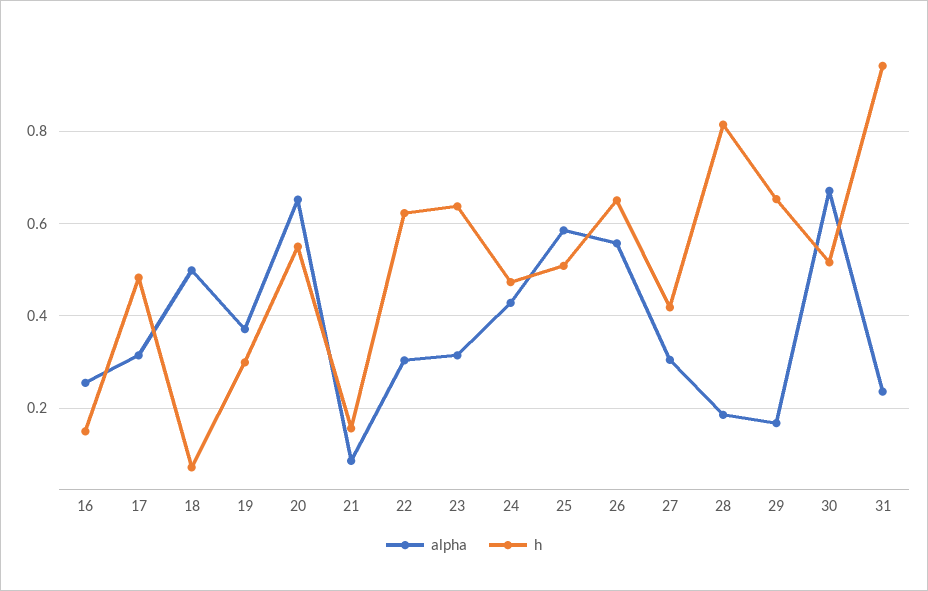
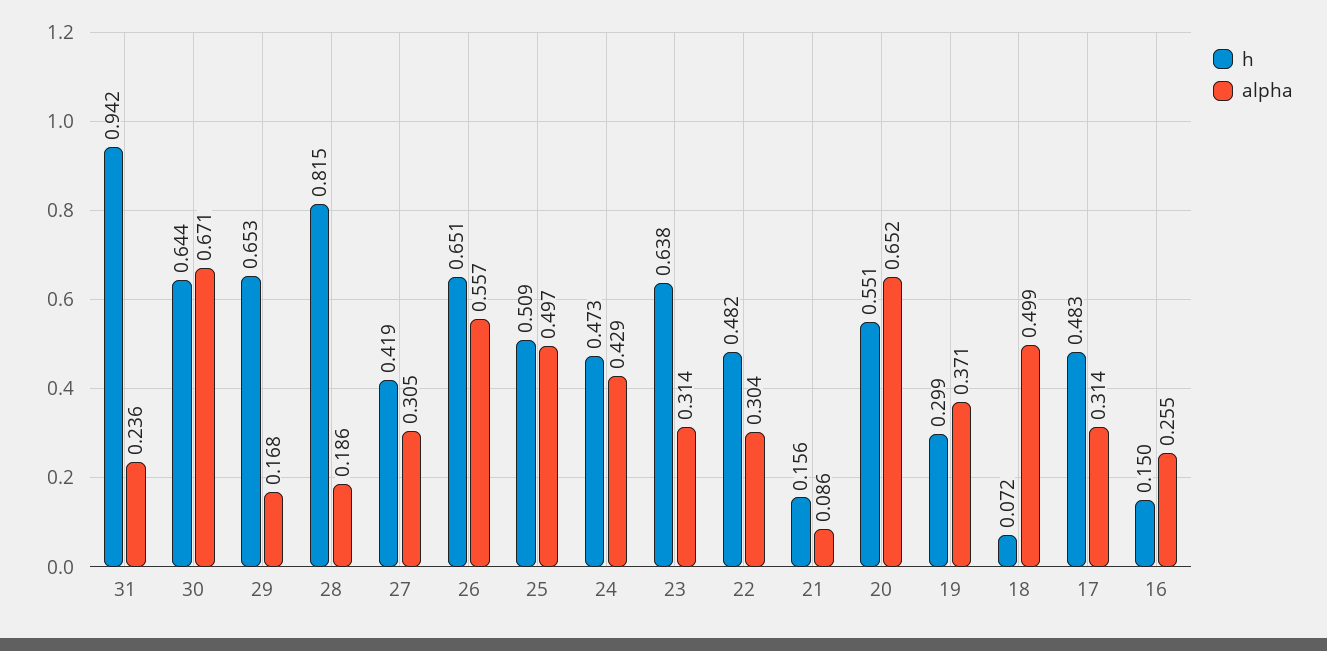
  {
    "alpha": {
      "16": 0.255,
      "17": 0.314,
      "18": 0.499,
      "19": 0.371,
      "20": 0.652,
      "21": 0.086,
      "22": 0.304,
      "23": 0.314,
      "24": 0.429,
-     "25": 0.58,
+     "25": 0.497,
      "26": 0.557,
      "27": 0.305,
      "28": 0.186,
      "29": 0.168,
      "30": 0.671,
      "31": 0.236
    },
    "h": {
      "16": 0.15,
      "17": 0.483,
      "18": 0.072,
      "19": 0.299,
      "20": 0.551,
      "21": 0.156,
-     "22": 0.62,
+     "22": 0.482,
      "23": 0.638,
      "24": 0.473,
      "25": 0.509,
      "26": 0.651,
      "27": 0.419,
      "28": 0.815,
      "29": 0.653,
-     "30": 0.52,
+     "30": 0.644,
      "31": 0.942
    }
  }

